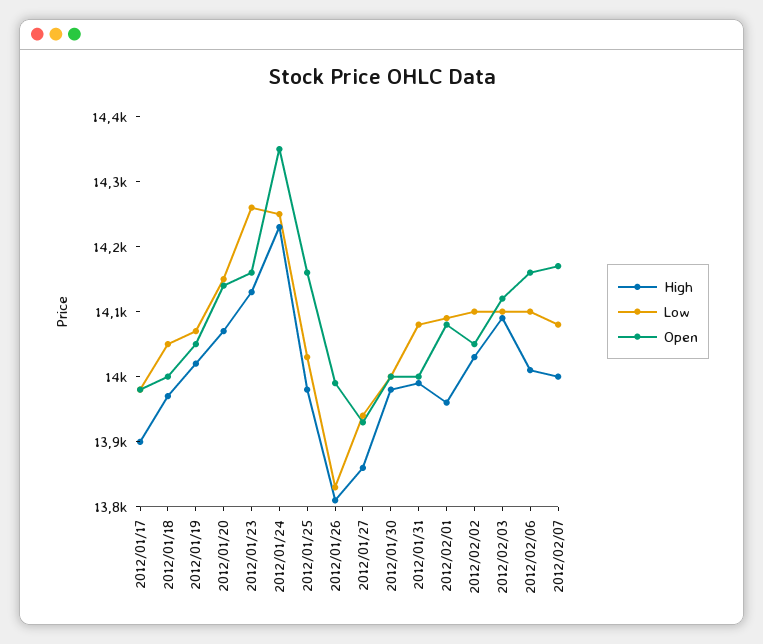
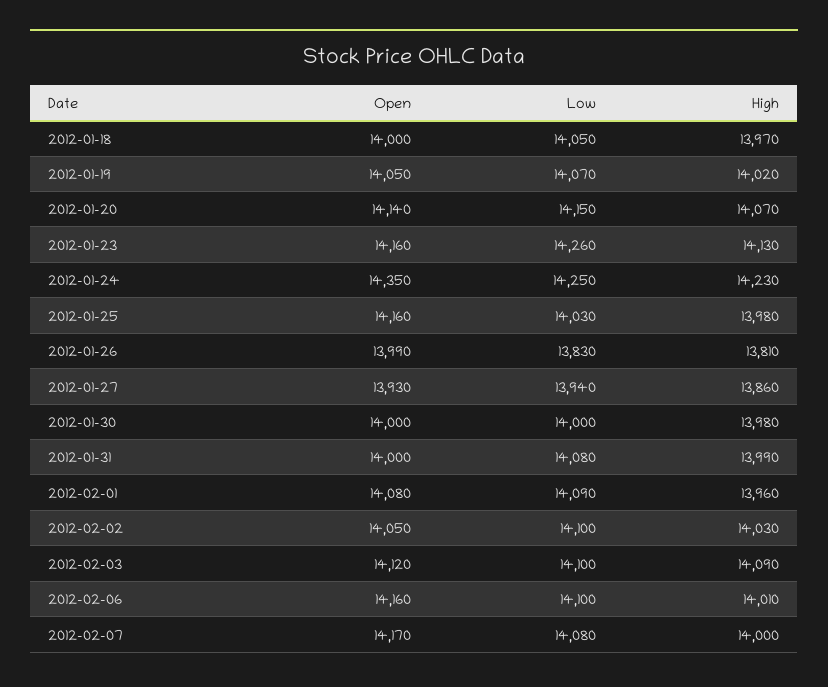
  {
    "High": {
-     "2012/01/17": 13900,
      "2012/01/18": 13970,
      "2012/01/19": 14020,
      "2012/01/20": 14070,
      "2012/01/23": 14130,
      "2012/01/24": 14230,
      "2012/01/25": 13980,
      "2012/01/26": 13810,
      "2012/01/27": 13860,
      "2012/01/30": 13980,
      "2012/01/31": 13990,
      "2012/02/01": 13960,
      "2012/02/02": 14030,
      "2012/02/03": 14090,
      "2012/02/06": 14010,
      "2012/02/07": 14000
    },
    "Low": {
-     "2012/01/17": 13980,
      "2012/01/18": 14050,
      "2012/01/19": 14070,
      "2012/01/20": 14150,
      "2012/01/23": 14260,
      "2012/01/24": 14250,
      "2012/01/25": 14030,
      "2012/01/26": 13830,
      "2012/01/27": 13940,
      "2012/01/30": 14000,
      "2012/01/31": 14080,
      "2012/02/01": 14090,
      "2012/02/02": 14100,
      "2012/02/03": 14100,
      "2012/02/06": 14100,
      "2012/02/07": 14080
    },
    "Open": {
-     "2012/01/17": 13980,
      "2012/01/18": 14000,
      "2012/01/19": 14050,
      "2012/01/20": 14140,
      "2012/01/23": 14160,
      "2012/01/24": 14350,
      "2012/01/25": 14160,
      "2012/01/26": 13990,
      "2012/01/27": 13930,
      "2012/01/30": 14000,
      "2012/01/31": 14000,
      "2012/02/01": 14080,
      "2012/02/02": 14050,
      "2012/02/03": 14120,
      "2012/02/06": 14160,
      "2012/02/07": 14170
    }
  }

